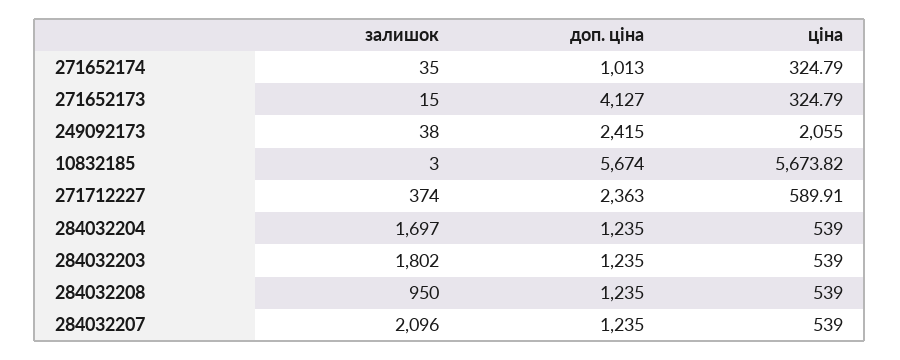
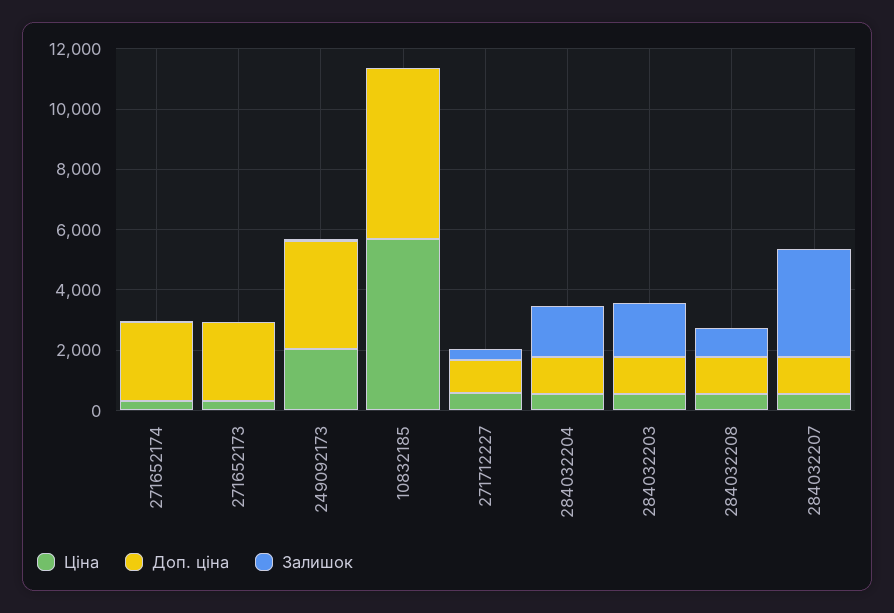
  {
    "залишок": {
      "271652174": 35,
      "271652173": 15,
      "249092173": 38,
      "10832185": 3,
      "271712227": 374,
      "284032204": 1697,
      "284032203": 1802,
      "284032208": 950,
-     "284032207": 2096
+     "284032207": 3500
    },
    "доп. ціна": {
-     "271652174": 1013,
+     "271652174": 2500,
-     "271652173": 4127,
+     "271652173": 2500,
-     "249092173": 2415,
+     "249092173": 3500,
      "10832185": 5674,
-     "271712227": 2363,
+     "271712227": 1000,
      "284032204": 1235,
      "284032203": 1235,
      "284032208": 1235,
      "284032207": 1235
    },
    "ціна": {
      "271652174": 324.79,
      "271652173": 324.79,
      "249092173": 2055,
      "10832185": 5673.82,
      "271712227": 589.91,
      "284032204": 539,
      "284032203": 539,
      "284032208": 539,
      "284032207": 539
    }
  }

